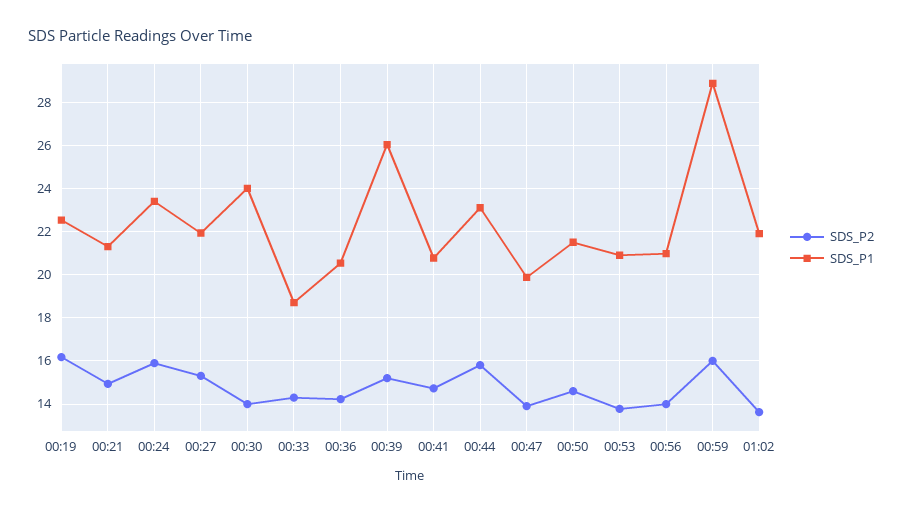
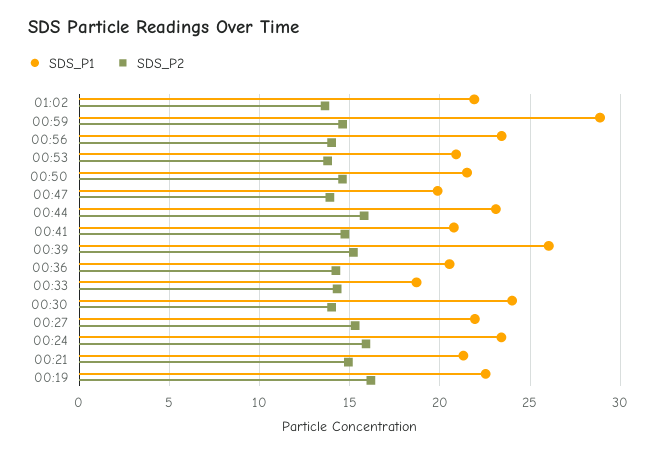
  {
    "SDS_P2": {
      "00:19": 16,
      "00:21": 15,
      "00:24": 16,
      "00:27": 15.5,
      "00:30": 14,
      "00:33": 14.5,
      "00:36": 14,
      "00:39": 15,
      "00:41": 14.5,
      "00:44": 16,
      "00:47": 14,
      "00:50": 14.5,
      "00:53": 14,
      "00:56": 14,
-     "00:59": 16,
+     "00:59": 14.5,
      "01:02": 13.5
    },
    "SDS_P1": {
      "00:19": 22.5,
      "00:21": 21.5,
      "00:24": 23.5,
      "00:27": 22,
      "00:30": 24,
      "00:33": 18.5,
      "00:36": 20.5,
      "00:39": 26,
      "00:41": 21,
      "00:44": 23,
      "00:47": 20,
      "00:50": 21.5,
      "00:53": 21,
-     "00:56": 21,
+     "00:56": 23.5,
      "00:59": 29,
      "01:02": 22
    }
  }

